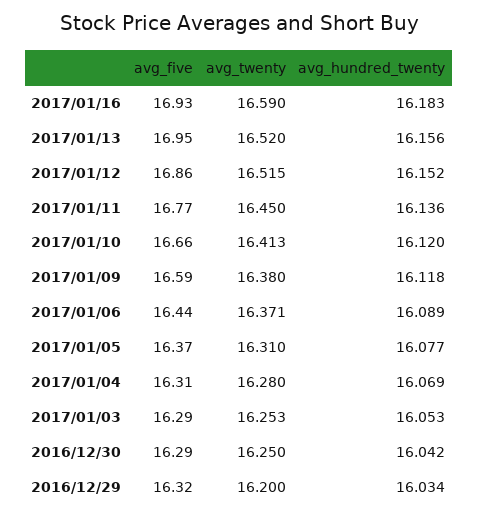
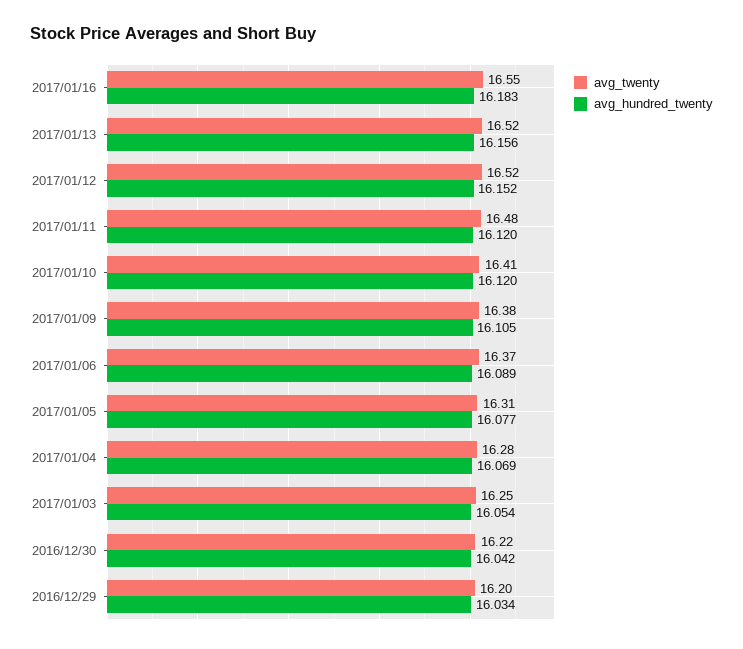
  {
-   "avg_five": {
-     "2017/01/16": 16.93,
-     "2017/01/13": 16.95,
-     "2017/01/12": 16.86,
-     "2017/01/11": 16.77,
-     "2017/01/10": 16.66,
-     "2017/01/09": 16.59,
-     "2017/01/06": 16.44,
-     "2017/01/05": 16.37,
-     "2017/01/04": 16.31,
-     "2017/01/03": 16.29,
-     "2016/12/30": 16.29,
-     "2016/12/29": 16.32
-   },
    "avg_twenty": {
-     "2017/01/16": 16.59,
+     "2017/01/16": 16.55,
      "2017/01/13": 16.52,
      "2017/01/12": 16.515,
-     "2017/01/11": 16.45,
+     "2017/01/11": 16.48,
      "2017/01/10": 16.413,
      "2017/01/09": 16.38,
      "2017/01/06": 16.371,
      "2017/01/05": 16.31,
      "2017/01/04": 16.28,
      "2017/01/03": 16.253,
-     "2016/12/30": 16.25,
+     "2016/12/30": 16.22,
      "2016/12/29": 16.2
    },
    "avg_hundred_twenty": {
      "2017/01/16": 16.183,
      "2017/01/13": 16.156,
      "2017/01/12": 16.152,
-     "2017/01/11": 16.136,
+     "2017/01/11": 16.12,
      "2017/01/10": 16.12,
-     "2017/01/09": 16.118,
+     "2017/01/09": 16.105,
      "2017/01/06": 16.089,
      "2017/01/05": 16.077,
      "2017/01/04": 16.069,
-     "2017/01/03": 16.053,
+     "2017/01/03": 16.054,
      "2016/12/30": 16.042,
      "2016/12/29": 16.034
    }
  }

